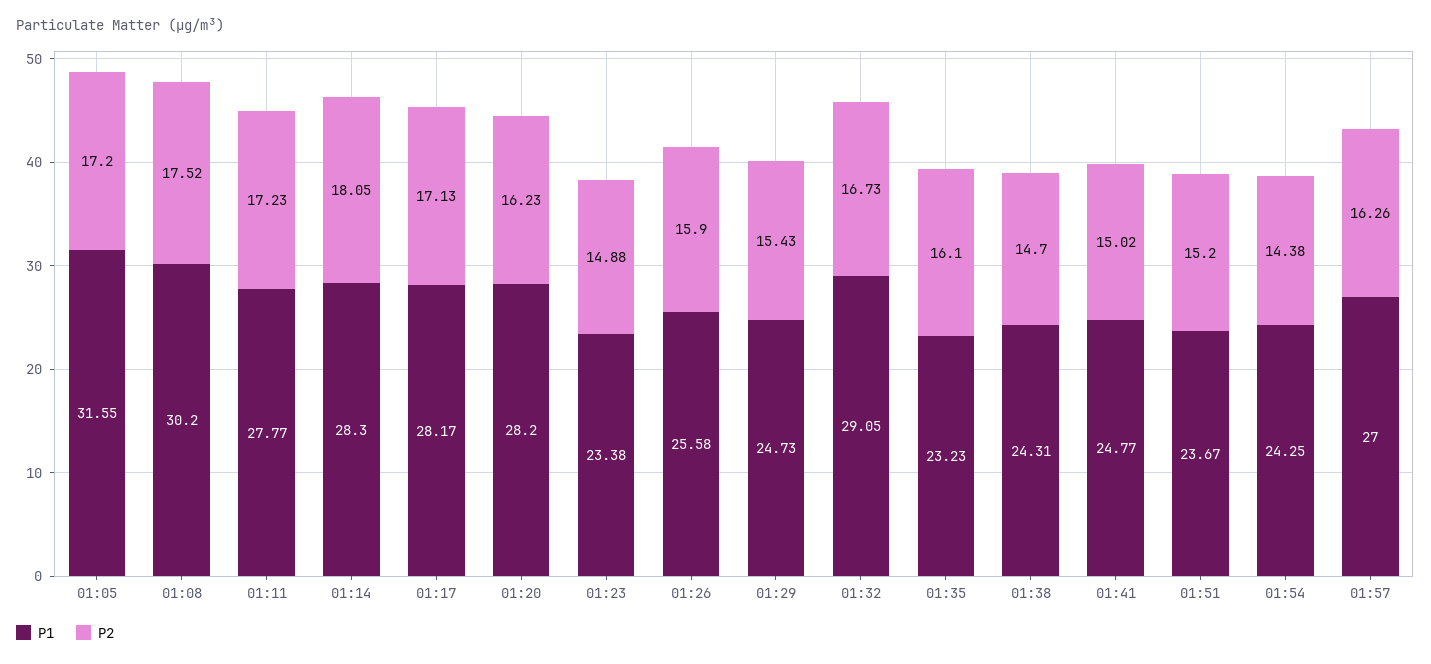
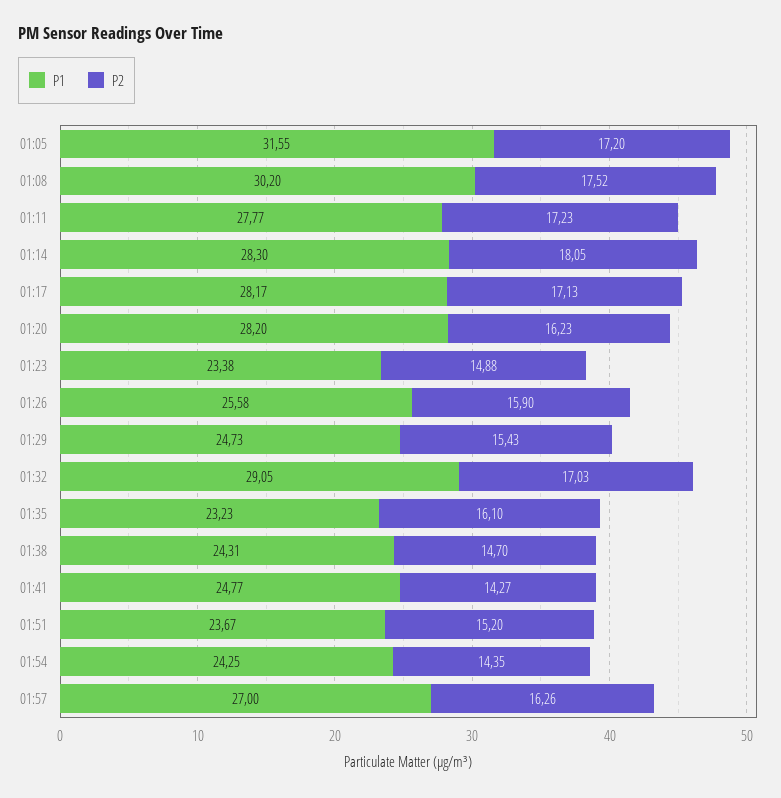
  {
    "P1": {
      "01:05": 31.55,
      "01:08": 30.2,
      "01:11": 27.77,
      "01:14": 28.3,
      "01:17": 28.17,
      "01:20": 28.2,
      "01:23": 23.38,
      "01:26": 25.58,
      "01:29": 24.73,
      "01:32": 29.05,
      "01:35": 23.23,
      "01:38": 24.31,
      "01:41": 24.77,
      "01:51": 23.67,
      "01:54": 24.25,
      "01:57": 27
    },
    "P2": {
      "01:05": 17.2,
      "01:08": 17.52,
      "01:11": 17.23,
      "01:14": 18.05,
      "01:17": 17.13,
      "01:20": 16.23,
      "01:23": 14.88,
      "01:26": 15.9,
      "01:29": 15.43,
-     "01:32": 16.73,
+     "01:32": 17.03,
      "01:35": 16.1,
      "01:38": 14.7,
-     "01:41": 15.02,
+     "01:41": 14.27,
      "01:51": 15.2,
-     "01:54": 14.38,
+     "01:54": 14.35,
      "01:57": 16.26
    }
  }

